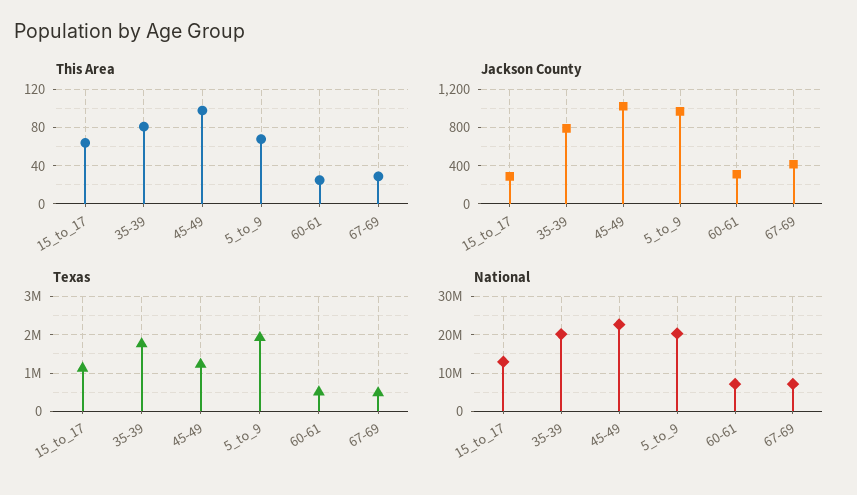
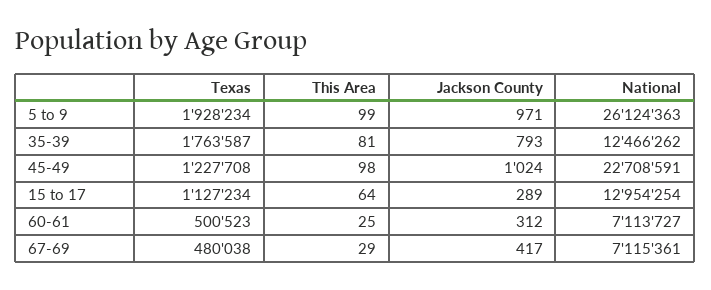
  {
    "This Area": {
      "15_to_17": 64,
      "35-39": 81,
      "45-49": 98,
-     "5_to_9": 70,
+     "5_to_9": 99,
      "60-61": 25,
      "67-69": 29
    },
    "Jackson County": {
      "15_to_17": 289,
      "35-39": 793,
      "45-49": 1024,
      "5_to_9": 971,
      "60-61": 312,
      "67-69": 417
    },
    "Texas": {
      "15_to_17": 1127234,
      "35-39": 1763587,
      "45-49": 1227708,
      "5_to_9": 1928234,
      "60-61": 500523,
      "67-69": 480038
    },
    "National": {
      "15_to_17": 12954254,
-     "35-39": 20000000,
+     "35-39": 12466262,
      "45-49": 22708591,
-     "5_to_9": 20000000,
+     "5_to_9": 26124363,
      "60-61": 7113727,
      "67-69": 7115361
    }
  }

